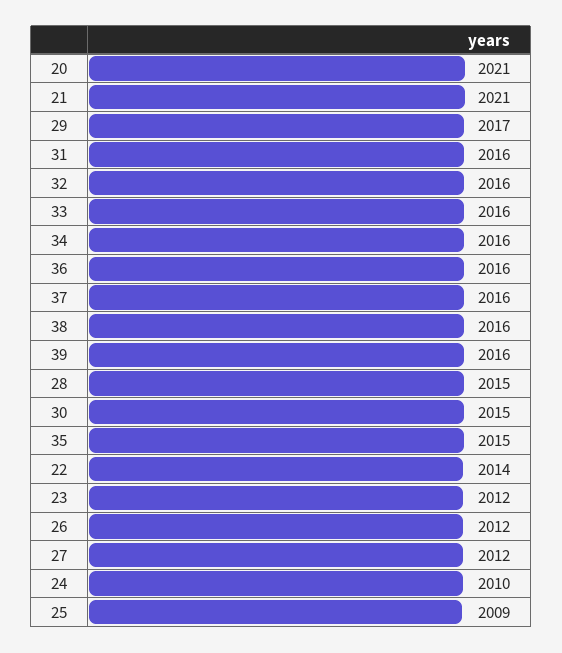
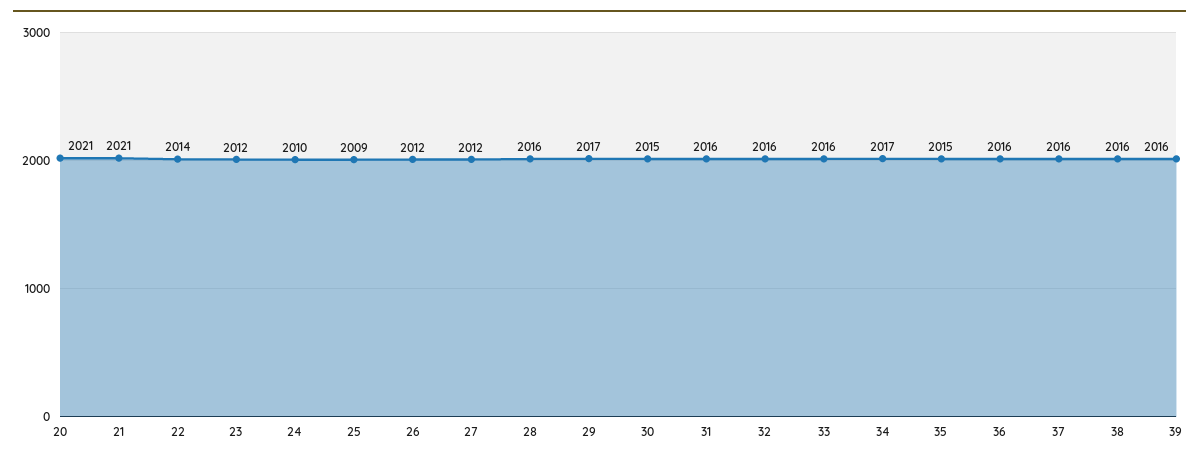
  {
    "20": 2021,
    "21": 2021,
    "29": 2017,
    "31": 2016,
    "32": 2016,
    "33": 2016,
-   "34": 2016,
+   "34": 2017,
    "36": 2016,
    "37": 2016,
    "38": 2016,
    "39": 2016,
-   "28": 2015,
+   "28": 2016,
    "30": 2015,
    "35": 2015,
    "22": 2014,
    "23": 2012,
    "26": 2012,
    "27": 2012,
    "24": 2010,
    "25": 2009
  }

